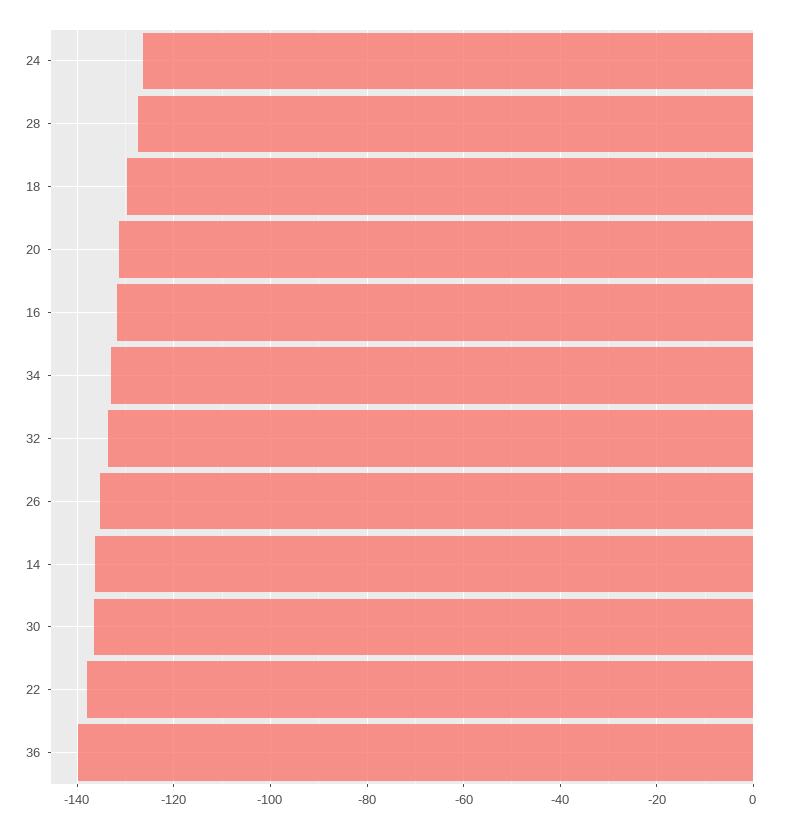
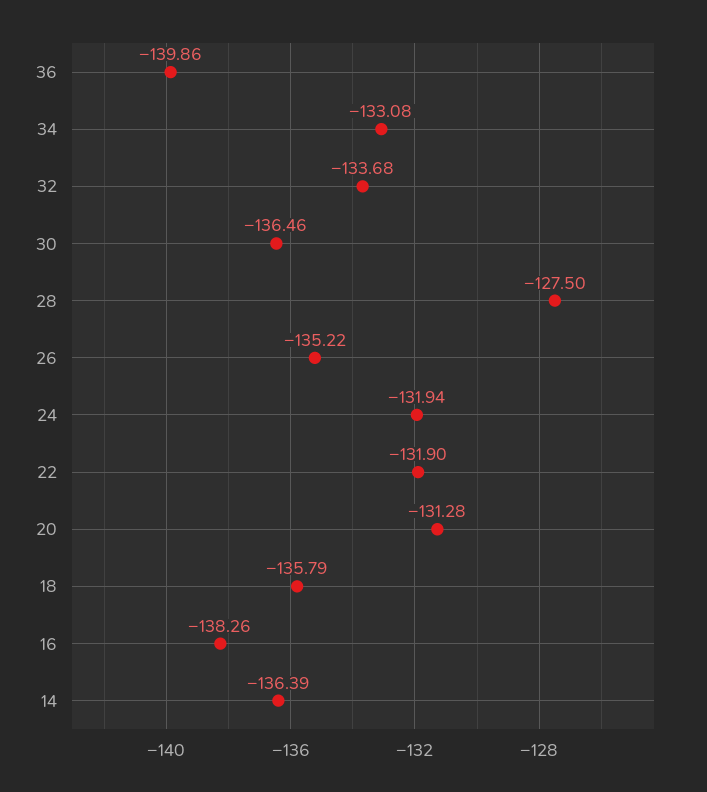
  {
-   "24": -126,
+   "24": -131.94,
    "28": -127.5,
-   "18": -130,
+   "18": -135.79,
    "20": -131.28,
-   "16": -132,
+   "16": -138.26,
    "34": -133.08,
    "32": -133.68,
    "26": -135.22,
    "14": -136.39,
    "30": -136.46,
-   "22": -138,
+   "22": -131.9,
    "36": -139.86
  }

